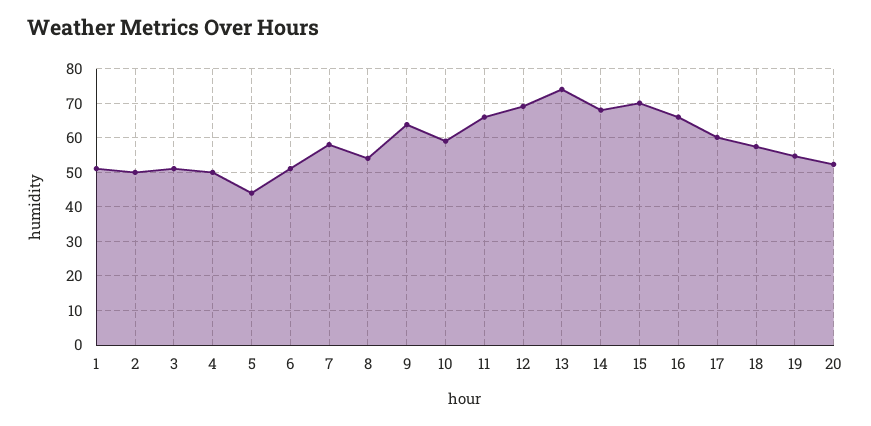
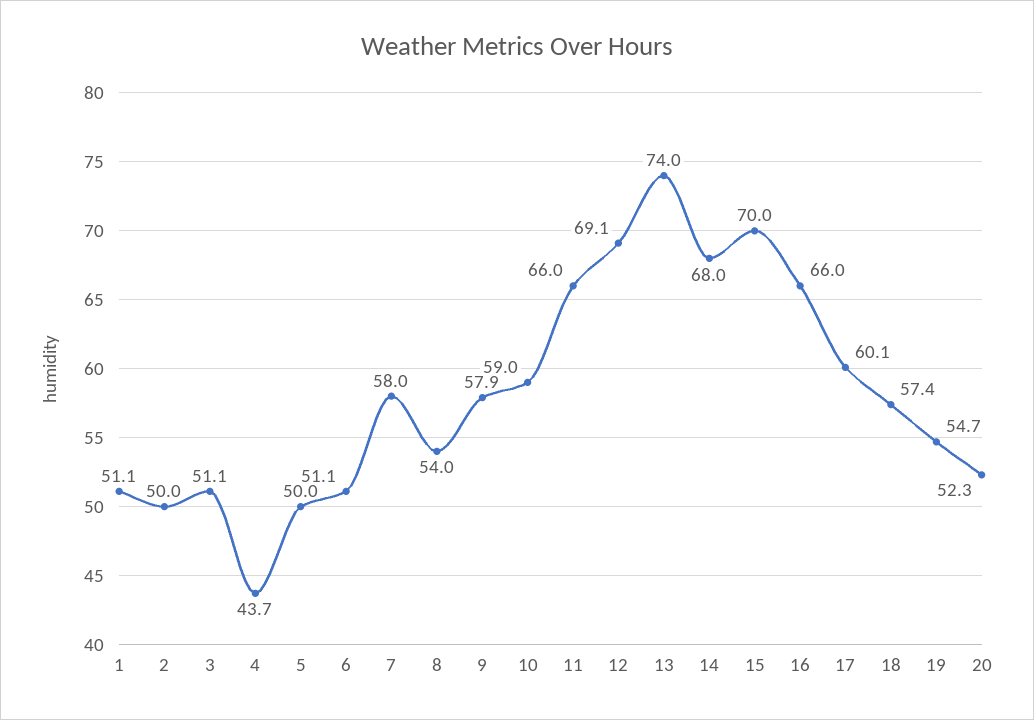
  {
    "1": 51.1,
    "2": 50,
    "3": 51.1,
-   "4": 50,
+   "4": 43.7,
-   "5": 44,
+   "5": 50,
    "6": 51.1,
    "7": 58,
    "8": 54,
-   "9": 64,
+   "9": 57.9,
    "10": 59,
    "11": 66,
    "12": 69.1,
    "13": 74,
    "14": 68,
    "15": 70,
    "16": 66,
    "17": 60.1,
    "18": 57.4,
    "19": 54.7,
    "20": 52.3
  }

